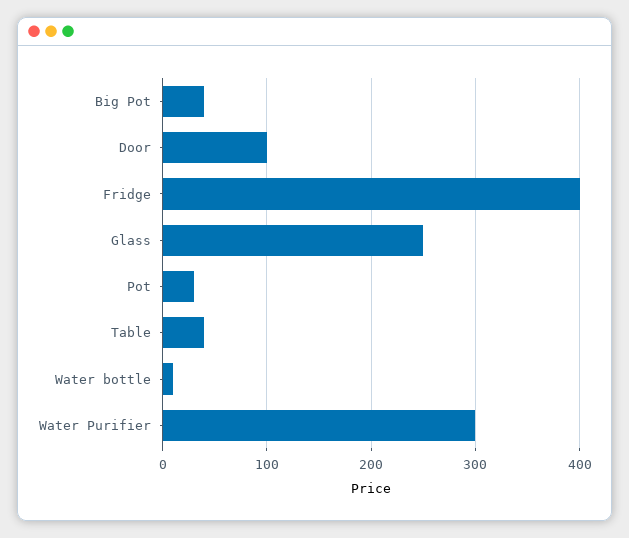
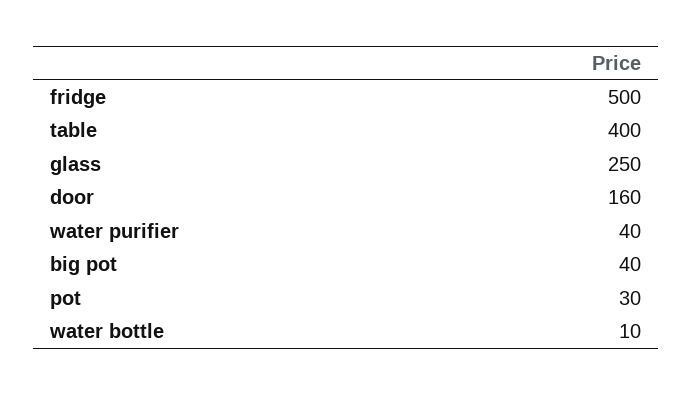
  {
    "Big Pot": 40,
-   "Door": 100,
+   "Door": 160,
-   "Fridge": 400,
+   "Fridge": 500,
    "Glass": 250,
    "Pot": 30,
-   "Table": 40,
+   "Table": 400,
    "Water bottle": 10,
-   "Water Purifier": 300
+   "Water Purifier": 40
  }

